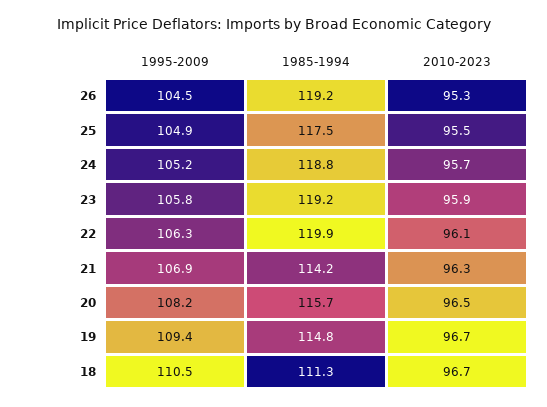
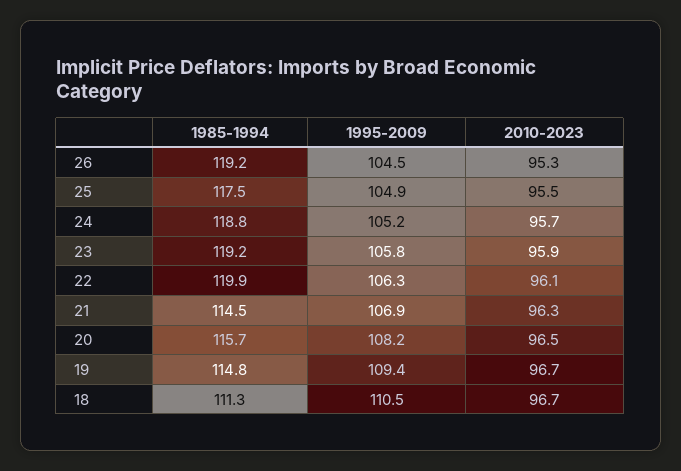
  {
    "1995-2009": {
      "26": 104.5,
      "25": 104.9,
      "24": 105.2,
      "23": 105.8,
      "22": 106.3,
      "21": 106.9,
      "20": 108.2,
      "19": 109.4,
      "18": 110.5
    },
    "1985-1994": {
      "26": 119.2,
      "25": 117.5,
      "24": 118.8,
      "23": 119.2,
      "22": 119.9,
-     "21": 114.2,
+     "21": 114.5,
      "20": 115.7,
      "19": 114.8,
      "18": 111.3
    },
    "2010-2023": {
      "26": 95.3,
      "25": 95.5,
      "24": 95.7,
      "23": 95.9,
      "22": 96.1,
      "21": 96.3,
      "20": 96.5,
      "19": 96.7,
      "18": 96.7
    }
  }

